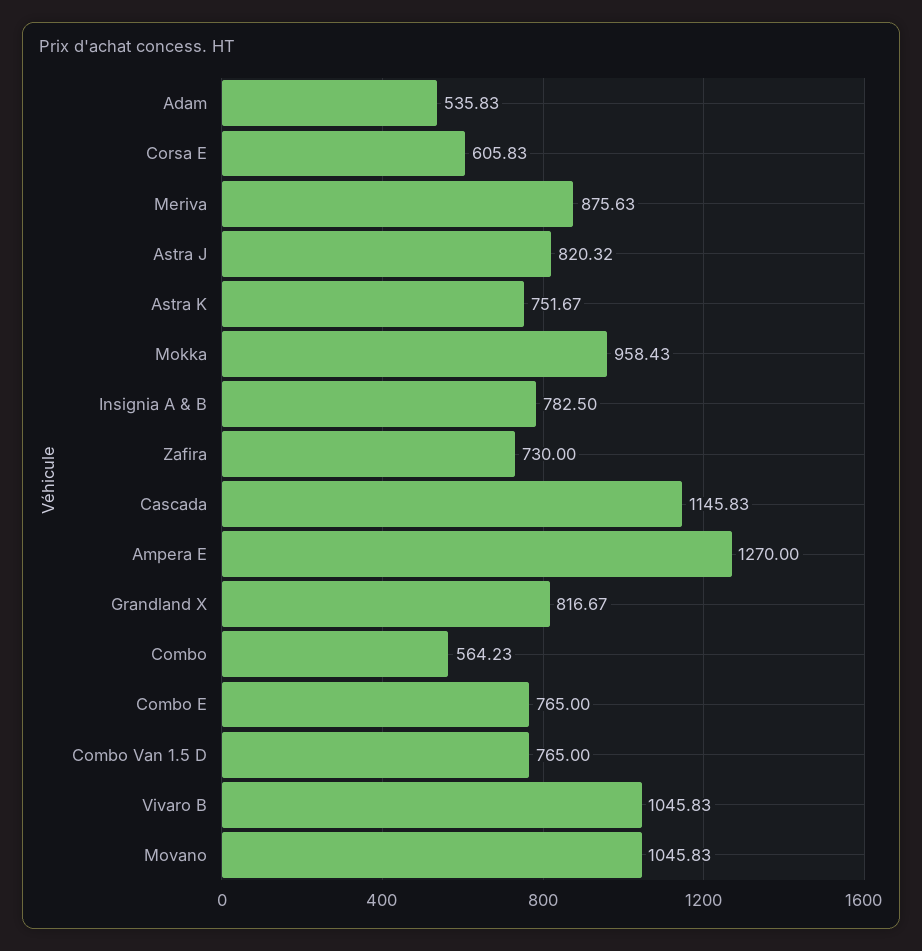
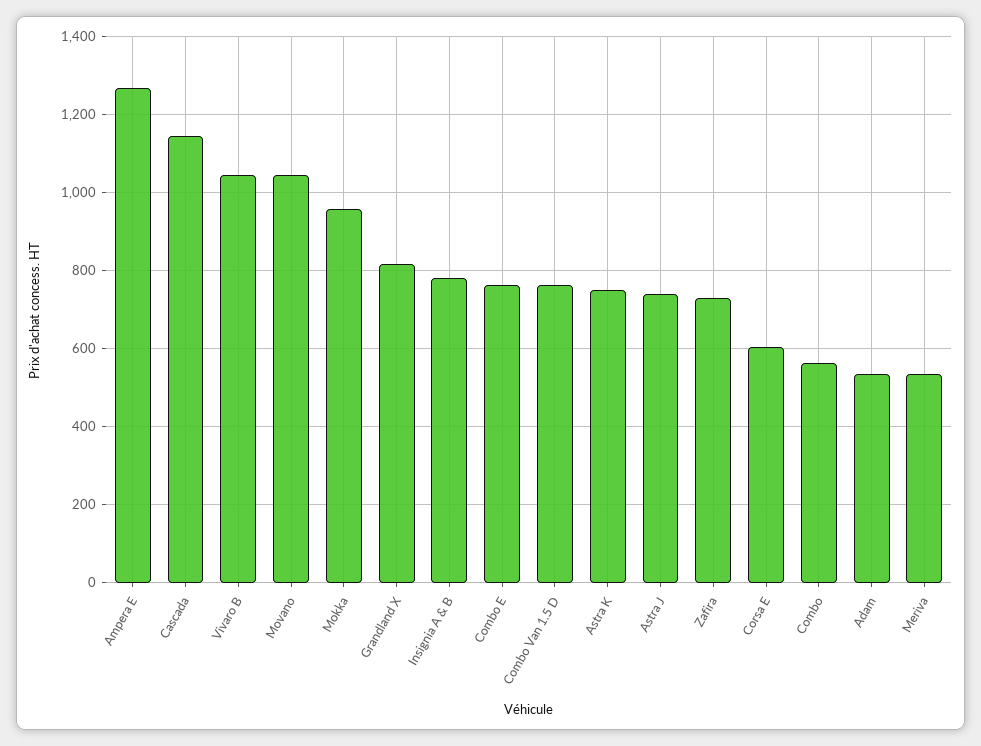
  {
    "Adam": 535.83,
    "Corsa E": 605.83,
-   "Meriva": 875.63,
+   "Meriva": 540,
-   "Astra J": 820.32,
+   "Astra J": 740,
    "Astra K": 751.67,
    "Mokka": 958.43,
    "Insignia A & B": 782.5,
    "Zafira": 730,
    "Cascada": 1145.83,
    "Ampera E": 1270,
    "Grandland X": 816.67,
    "Combo": 564.23,
    "Combo E": 765,
    "Combo Van 1.5 D": 765,
    "Vivaro B": 1045.83,
    "Movano": 1045.83
  }

